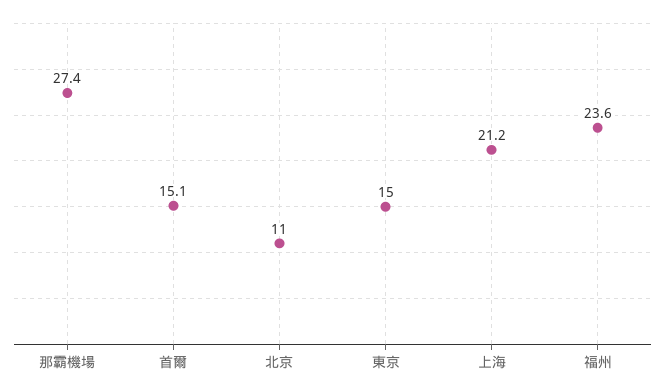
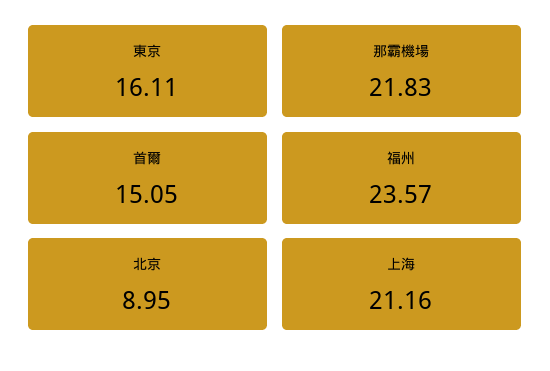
  {
-   "那霸機場": 27.4,
+   "那霸機場": 21.83,
    "首爾": 15.05,
-   "北京": 11,
+   "北京": 8.95,
-   "東京": 15,
+   "東京": 16.11,
    "上海": 21.16,
    "福州": 23.57
  }

